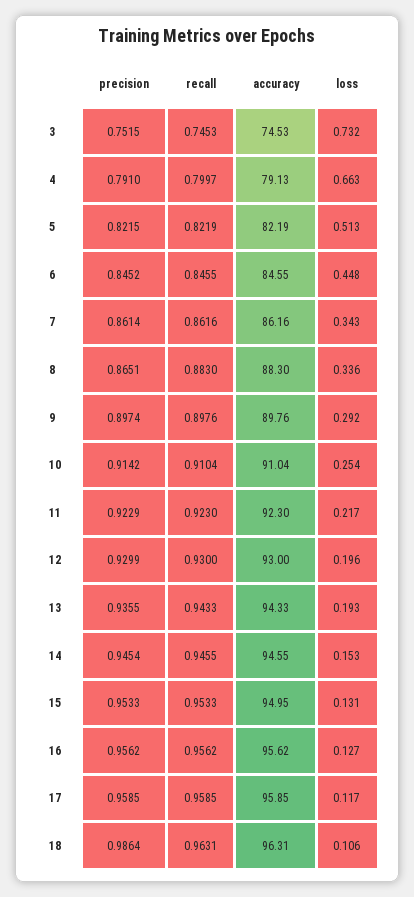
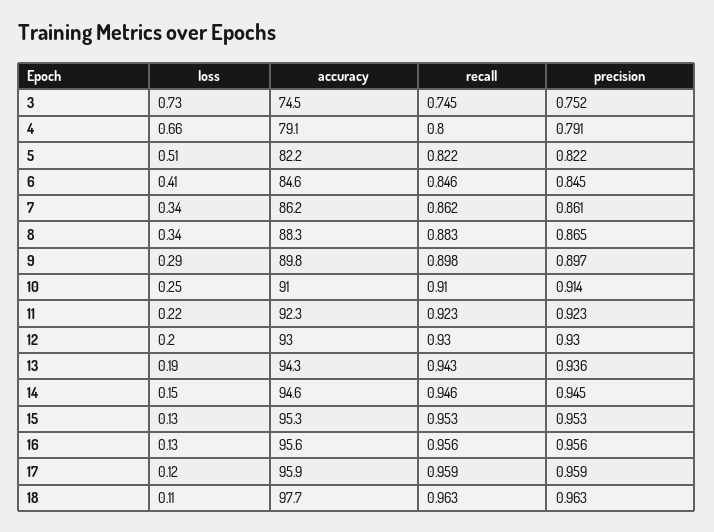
  {
    "precision": {
      "3": 0.7515,
      "4": 0.791,
      "5": 0.8215,
      "6": 0.8452,
      "7": 0.8614,
      "8": 0.8651,
      "9": 0.8974,
      "10": 0.9142,
      "11": 0.9229,
      "12": 0.9299,
      "13": 0.9355,
      "14": 0.9454,
      "15": 0.9533,
      "16": 0.9562,
      "17": 0.9585,
-     "18": 0.9864
+     "18": 0.963
    },
    "recall": {
      "3": 0.7453,
      "4": 0.7997,
      "5": 0.8219,
      "6": 0.8455,
      "7": 0.8616,
      "8": 0.883,
      "9": 0.8976,
      "10": 0.9104,
      "11": 0.923,
      "12": 0.93,
      "13": 0.9433,
      "14": 0.9455,
      "15": 0.9533,
      "16": 0.9562,
      "17": 0.9585,
      "18": 0.9631
    },
    "accuracy": {
      "3": 74.53,
      "4": 79.13,
      "5": 82.19,
      "6": 84.55,
      "7": 86.16,
      "8": 88.3,
      "9": 89.76,
      "10": 91.04,
      "11": 92.3,
      "12": 93,
      "13": 94.33,
      "14": 94.55,
-     "15": 94.95,
+     "15": 95.3,
      "16": 95.62,
      "17": 95.85,
-     "18": 96.31
+     "18": 97.7
    },
    "loss": {
      "3": 0.732,
      "4": 0.663,
      "5": 0.513,
-     "6": 0.448,
+     "6": 0.41,
      "7": 0.343,
      "8": 0.336,
      "9": 0.292,
      "10": 0.254,
      "11": 0.217,
      "12": 0.196,
      "13": 0.193,
      "14": 0.153,
      "15": 0.131,
      "16": 0.127,
      "17": 0.117,
      "18": 0.106
    }
  }

